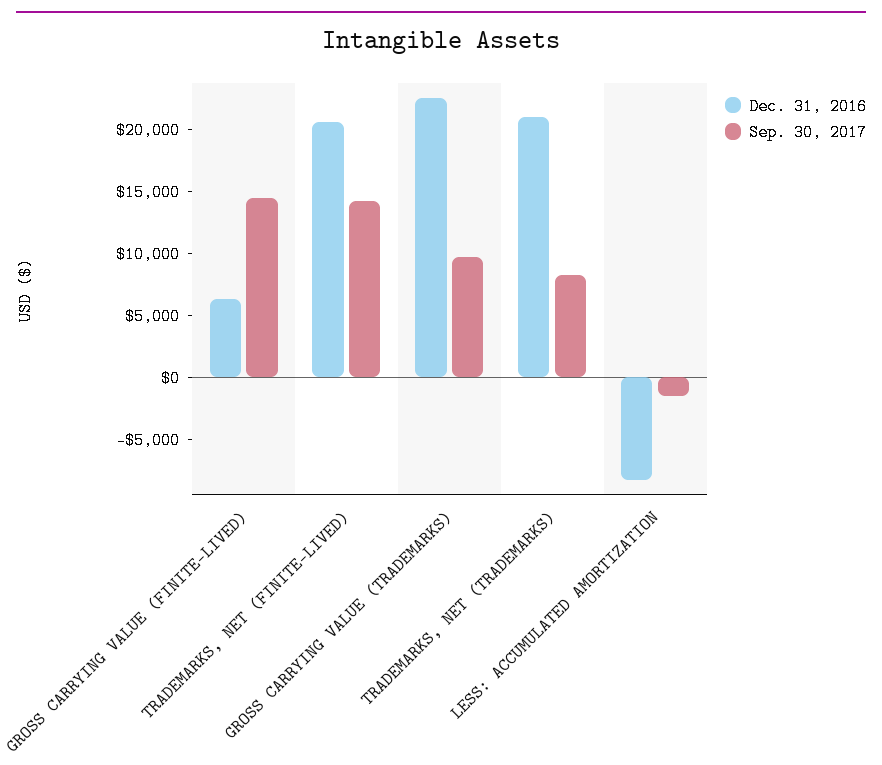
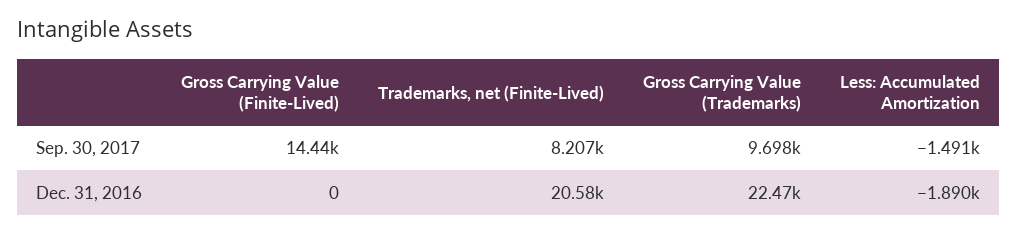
  {
    "Dec. 31, 2016": {
-     "GROSS CARRYING VALUE (FINITE-LIVED)": 6000,
+     "GROSS CARRYING VALUE (FINITE-LIVED)": 0,
      "TRADEMARKS, NET (FINITE-LIVED)": 20580,
      "GROSS CARRYING VALUE (TRADEMARKS)": 22470,
-     "TRADEMARKS, NET (TRADEMARKS)": 21000,
-     "LESS: ACCUMULATED AMORTIZATION": -8000
+     "LESS: ACCUMULATED AMORTIZATION": -1890
    },
    "Sep. 30, 2017": {
      "GROSS CARRYING VALUE (FINITE-LIVED)": 14440,
-     "TRADEMARKS, NET (FINITE-LIVED)": 14000,
+     "TRADEMARKS, NET (FINITE-LIVED)": 8207,
      "GROSS CARRYING VALUE (TRADEMARKS)": 9698,
-     "TRADEMARKS, NET (TRADEMARKS)": 8000,
      "LESS: ACCUMULATED AMORTIZATION": -1491
    }
  }

